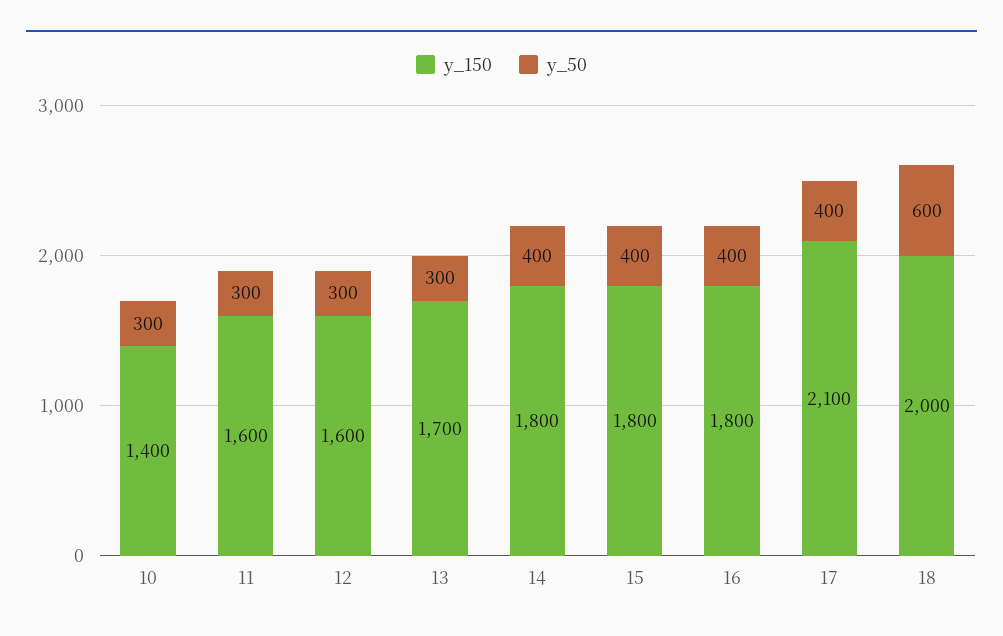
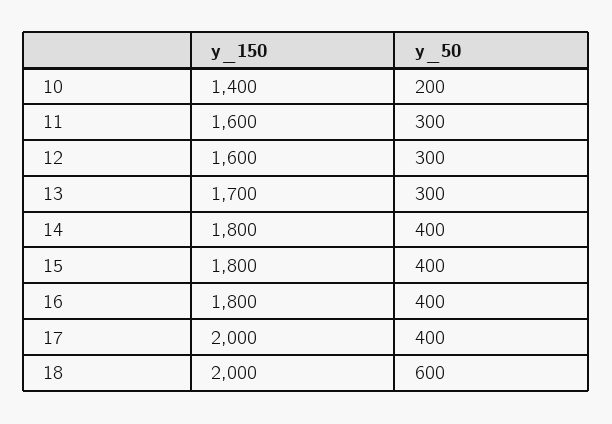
  {
    "y_150": {
      "10": 1400,
      "11": 1600,
      "12": 1600,
      "13": 1700,
      "14": 1800,
      "15": 1800,
      "16": 1800,
-     "17": 2100,
+     "17": 2000,
      "18": 2000
    },
    "y_50": {
-     "10": 300,
+     "10": 200,
      "11": 300,
      "12": 300,
      "13": 300,
      "14": 400,
      "15": 400,
      "16": 400,
      "17": 400,
      "18": 600
    }
  }

